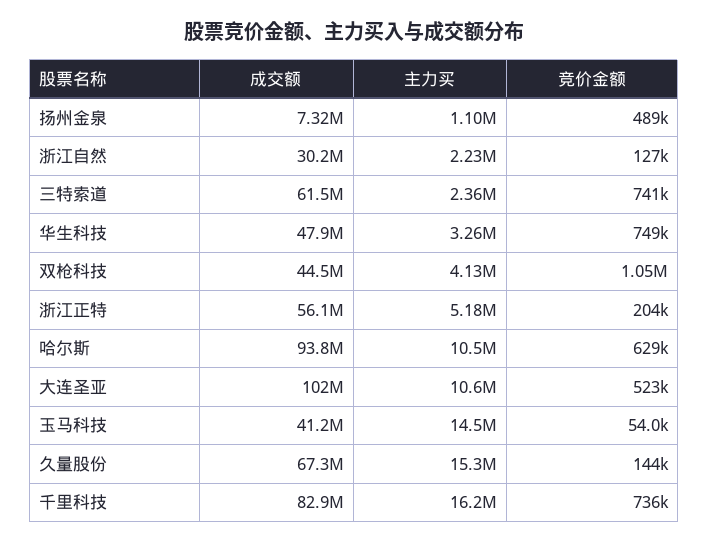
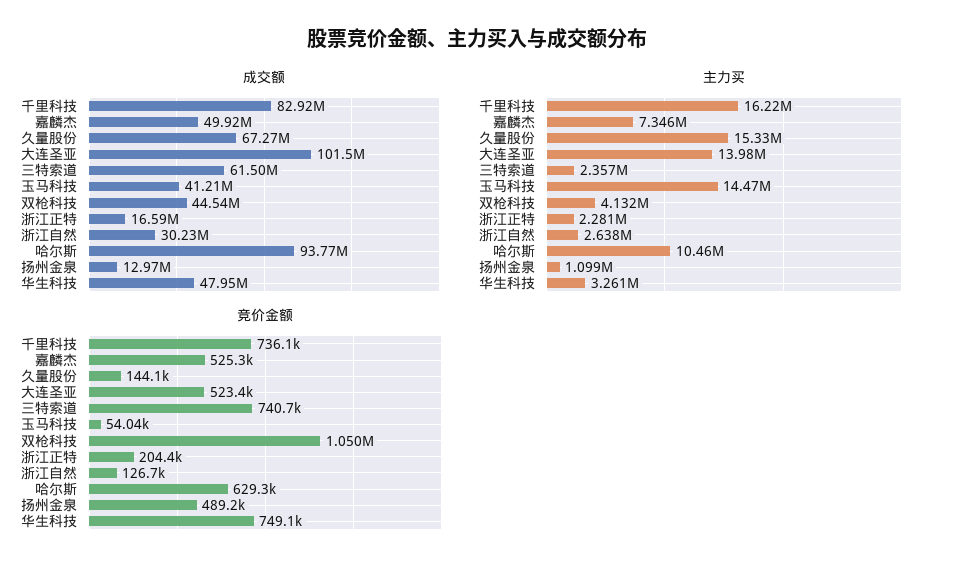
  {
    "成交额": {
-     "扬州金泉": 7320000,
+     "扬州金泉": 12970000,
      "浙江自然": 30230000,
      "三特索道": 61500000,
      "华生科技": 47950000,
      "双枪科技": 44540000,
-     "浙江正特": 56100000,
+     "浙江正特": 16590000,
      "哈尔斯": 93770000,
      "大连圣亚": 101500000,
      "玉马科技": 41210000,
      "久量股份": 67270000,
-     "千里科技": 82920000
+     "千里科技": 82920000,
+     "嘉麟杰": 49920000
    },
    "主力买": {
      "扬州金泉": 1099000,
-     "浙江自然": 2230000,
+     "浙江自然": 2638000,
      "三特索道": 2357000,
      "华生科技": 3261000,
      "双枪科技": 4132000,
-     "浙江正特": 5180000,
+     "浙江正特": 2281000,
      "哈尔斯": 10460000,
-     "大连圣亚": 10600000,
+     "大连圣亚": 13980000,
      "玉马科技": 14470000,
      "久量股份": 15330000,
-     "千里科技": 16220000
+     "千里科技": 16220000,
+     "嘉麟杰": 7346000
    },
    "竞价金额": {
      "扬州金泉": 489200,
      "浙江自然": 126700,
      "三特索道": 740700,
      "华生科技": 749100,
      "双枪科技": 1050000,
      "浙江正特": 204400,
      "哈尔斯": 629300,
      "大连圣亚": 523400,
      "玉马科技": 54040,
      "久量股份": 144100,
-     "千里科技": 736100
+     "千里科技": 736100,
+     "嘉麟杰": 525300
    }
  }

